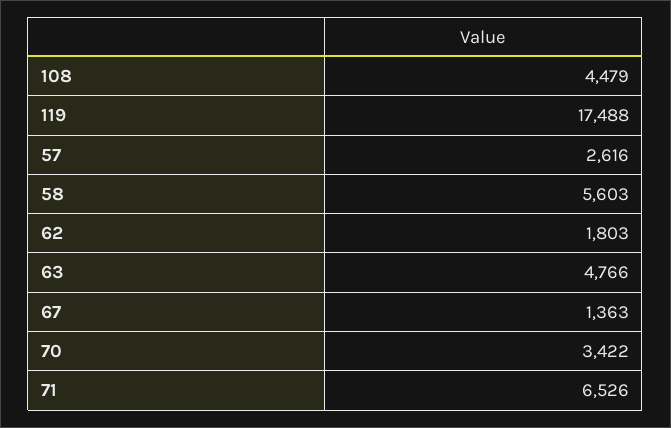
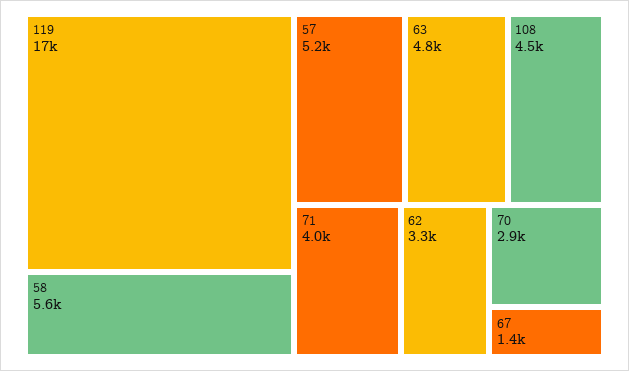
  {
    "108": 4479,
    "119": 17488,
-   "57": 2616,
+   "57": 5200,
    "58": 5603,
-   "62": 1803,
+   "62": 3300,
    "63": 4766,
    "67": 1363,
-   "70": 3422,
+   "70": 2900,
-   "71": 6526
+   "71": 4000
  }

